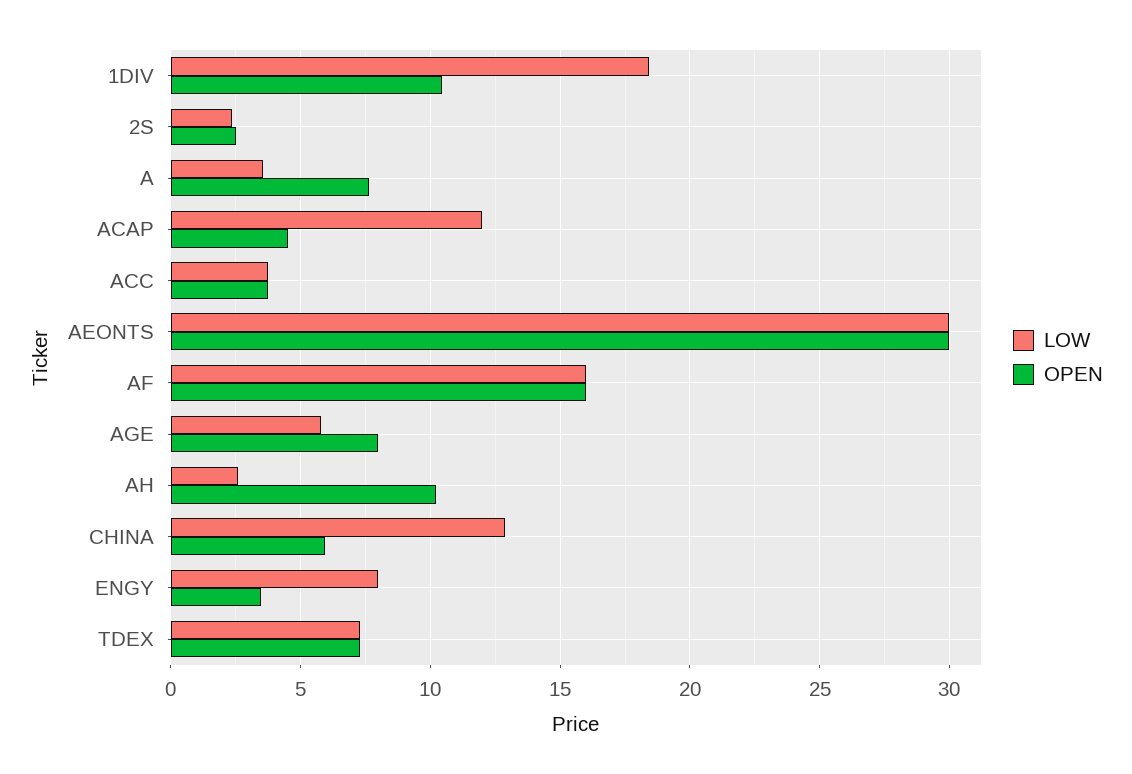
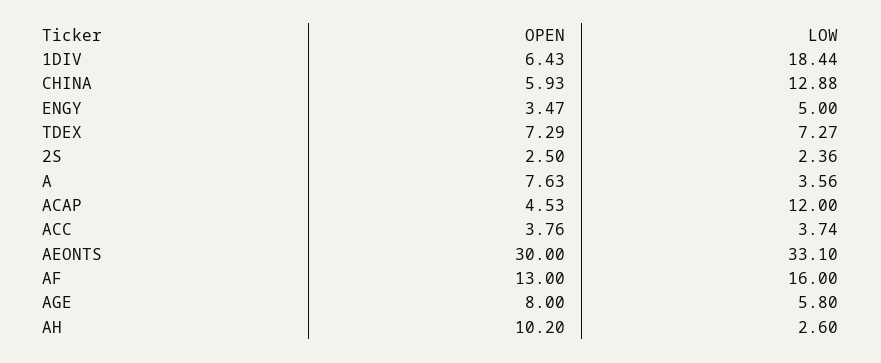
  {
    "LOW": {
      "1DIV": 18.44,
      "2S": 2.36,
      "A": 3.56,
      "ACAP": 12,
      "ACC": 3.74,
-     "AEONTS": 30,
+     "AEONTS": 33.1,
      "AF": 16,
      "AGE": 5.8,
      "AH": 2.6,
      "CHINA": 12.88,
-     "ENGY": 8,
+     "ENGY": 5,
      "TDEX": 7.27
    },
    "OPEN": {
-     "1DIV": 10.5,
+     "1DIV": 6.43,
      "2S": 2.5,
      "A": 7.63,
      "ACAP": 4.53,
      "ACC": 3.76,
      "AEONTS": 30,
-     "AF": 16,
+     "AF": 13,
      "AGE": 8,
      "AH": 10.2,
      "CHINA": 5.93,
      "ENGY": 3.47,
      "TDEX": 7.29
    }
  }

